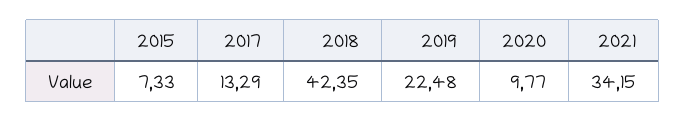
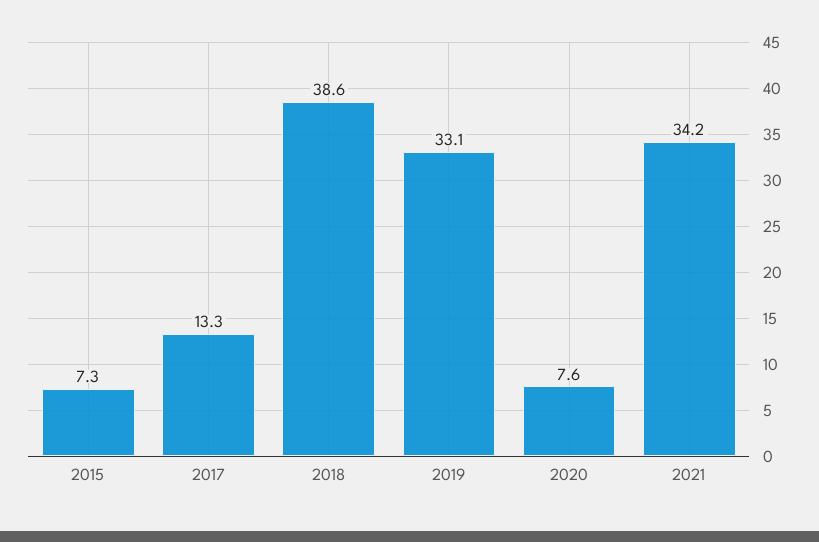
  {
    "2015": 7.33,
    "2017": 13.29,
-   "2018": 42.35,
+   "2018": 38.6,
-   "2019": 22.48,
+   "2019": 33.1,
-   "2020": 9.77,
+   "2020": 7.6,
    "2021": 34.15
  }

